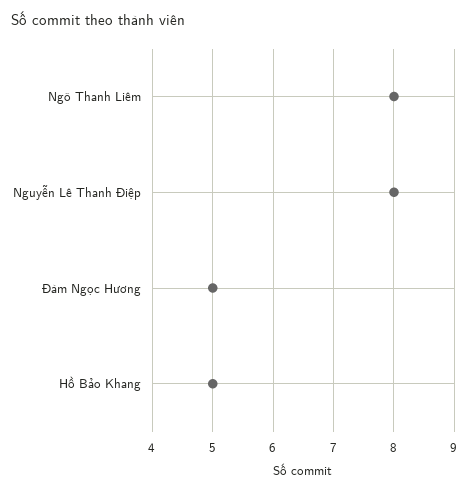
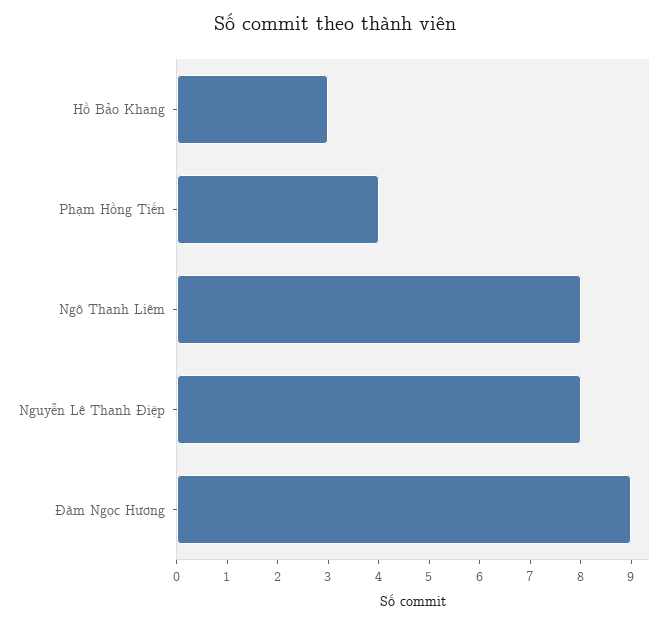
  {
    "Ngô Thanh Liêm": 8,
    "Nguyễn Lê Thanh Điệp": 8,
-   "Đàm Ngọc Hương": 5,
+   "Đàm Ngọc Hương": 9,
-   "Hồ Bảo Khang": 5
+   "Hồ Bảo Khang": 3,
+   "Phạm Hồng Tiến": 4
  }

